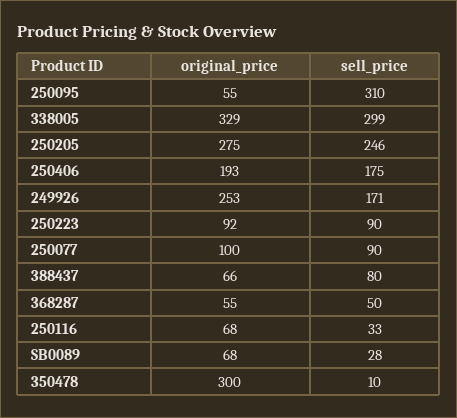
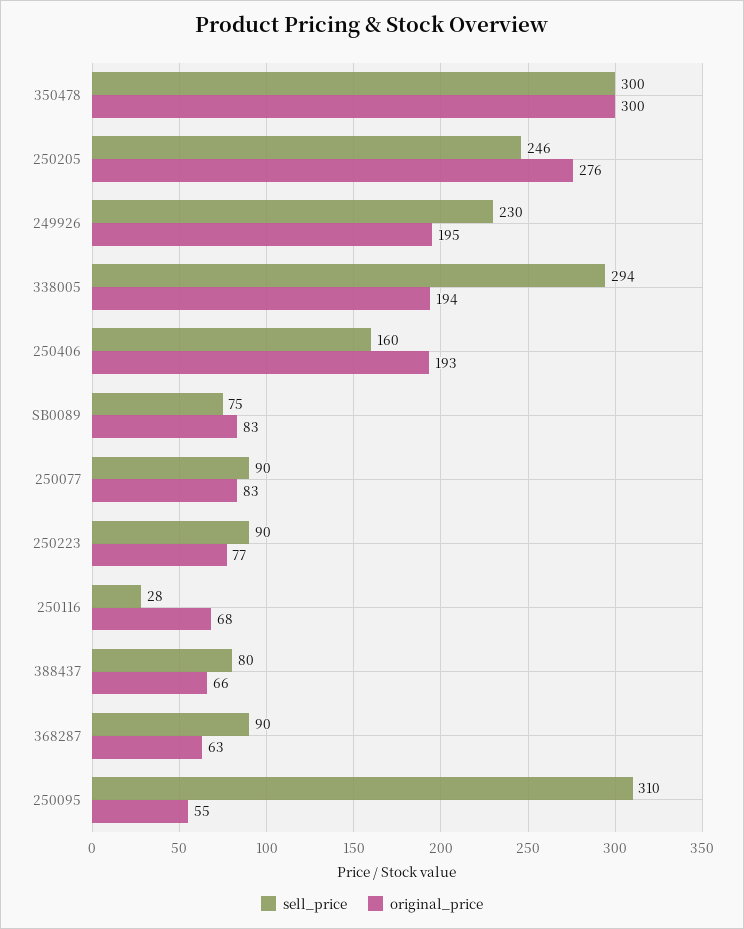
  {
    "original_price": {
      "250095": 55,
-     "338005": 329,
+     "338005": 194,
-     "250205": 275,
+     "250205": 276,
      "250406": 193,
-     "249926": 253,
+     "249926": 195,
-     "250223": 92,
+     "250223": 77,
-     "250077": 100,
+     "250077": 83,
      "388437": 66,
-     "368287": 55,
+     "368287": 63,
      "250116": 68,
-     "SB0089": 68,
+     "SB0089": 83,
      "350478": 300
    },
    "sell_price": {
      "250095": 310,
-     "338005": 299,
+     "338005": 294,
      "250205": 246,
-     "250406": 175,
+     "250406": 160,
-     "249926": 171,
+     "249926": 230,
      "250223": 90,
      "250077": 90,
      "388437": 80,
-     "368287": 50,
+     "368287": 90,
-     "250116": 33,
+     "250116": 28,
-     "SB0089": 28,
+     "SB0089": 75,
-     "350478": 10
+     "350478": 300
    }
  }

